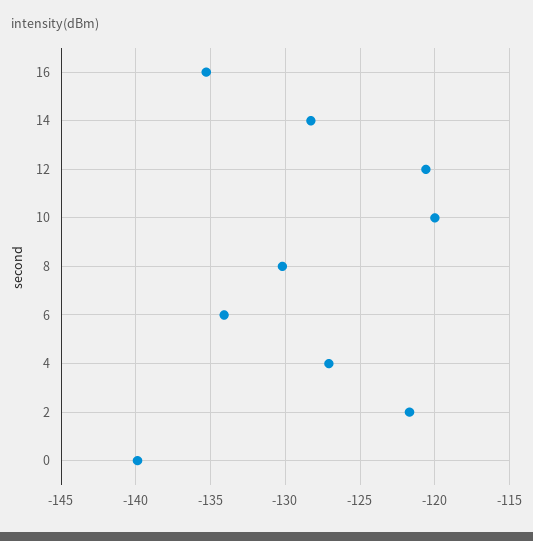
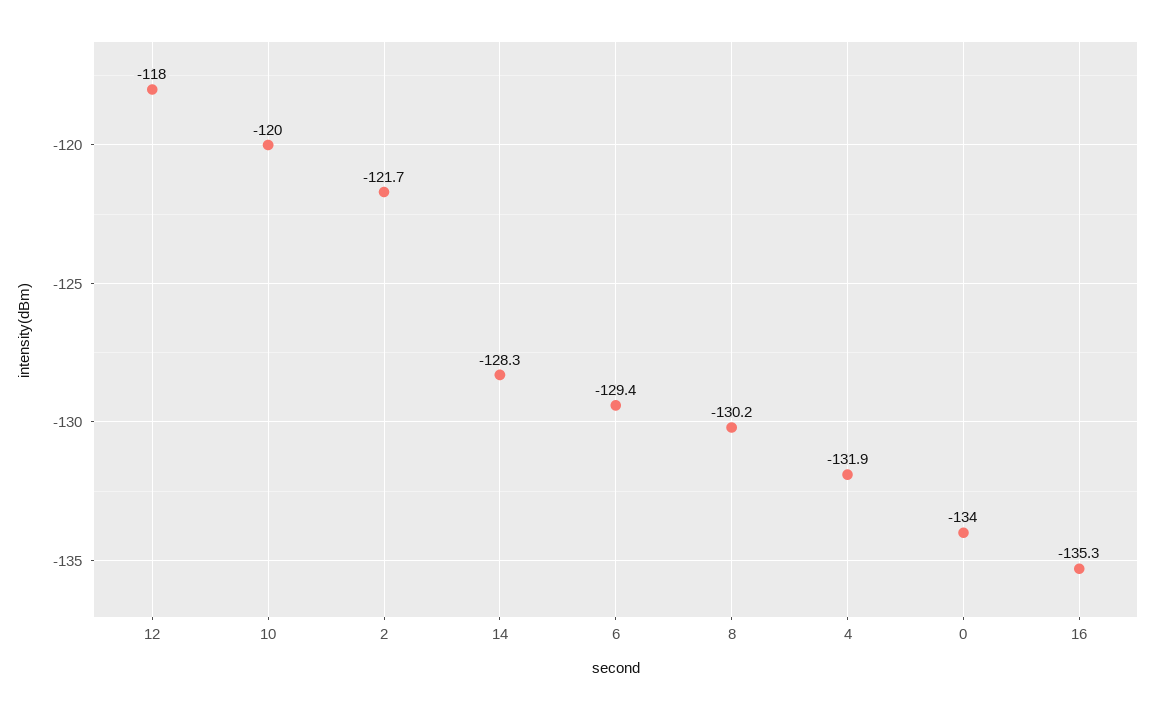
  {
    "16": -135.3,
    "14": -128.3,
-   "12": -120.5,
+   "12": -118,
    "10": -120,
    "8": -130.2,
-   "6": -134,
+   "6": -129.4,
-   "4": -127,
+   "4": -131.9,
    "2": -121.7,
-   "0": -140
+   "0": -134
  }

